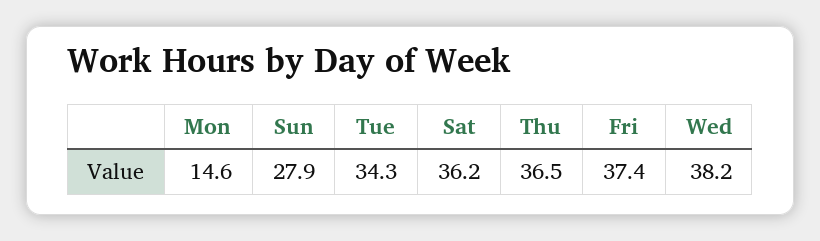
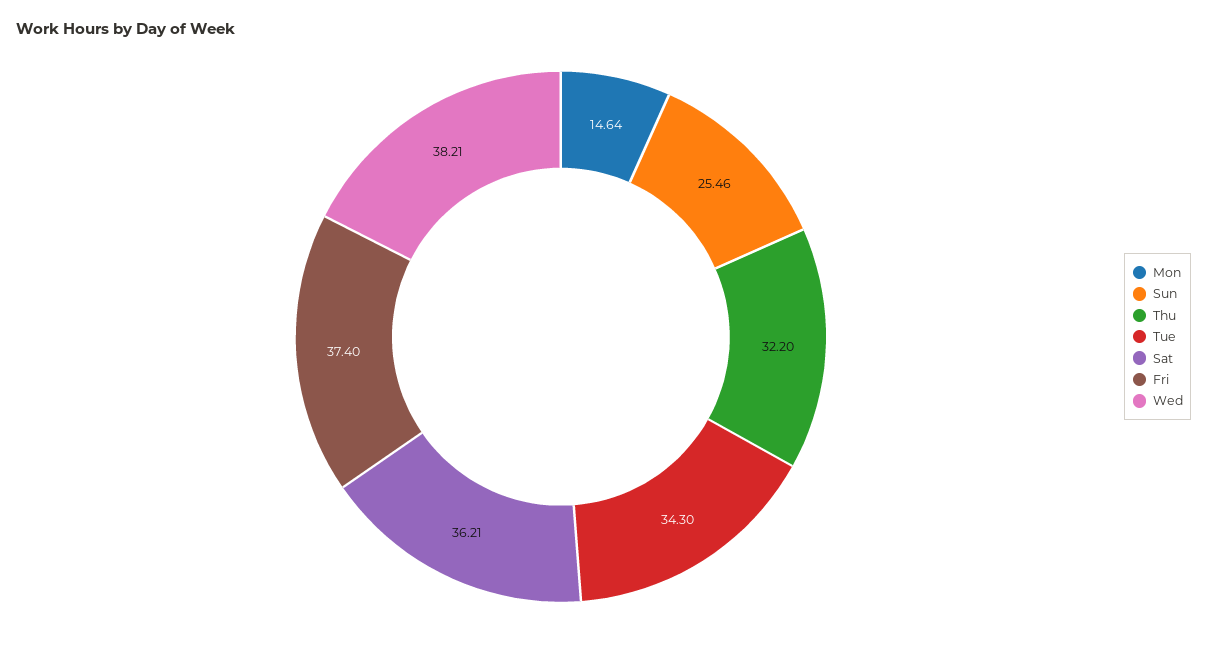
  {
    "Mon": 14.64,
-   "Sun": 27.9,
+   "Sun": 25.46,
    "Tue": 34.3,
    "Sat": 36.21,
-   "Thu": 36.5,
+   "Thu": 32.2,
    "Fri": 37.4,
    "Wed": 38.21
  }

